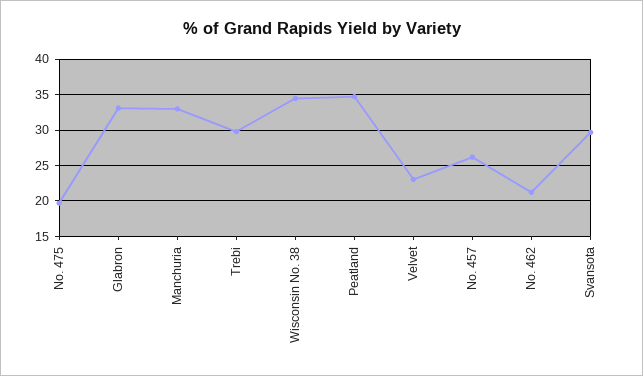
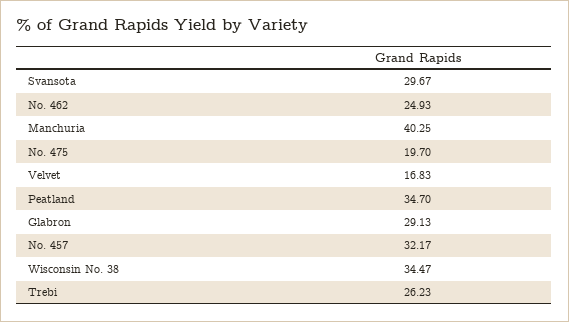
  {
    "No. 475": 19.7,
-   "Glabron": 33,
+   "Glabron": 29.13,
-   "Manchuria": 33,
+   "Manchuria": 40.25,
-   "Trebi": 30,
+   "Trebi": 26.23,
    "Wisconsin No. 38": 34.47,
    "Peatland": 34.7,
-   "Velvet": 23,
+   "Velvet": 16.83,
-   "No. 457": 26,
+   "No. 457": 32.17,
-   "No. 462": 21,
+   "No. 462": 24.93,
    "Svansota": 29.67
  }

